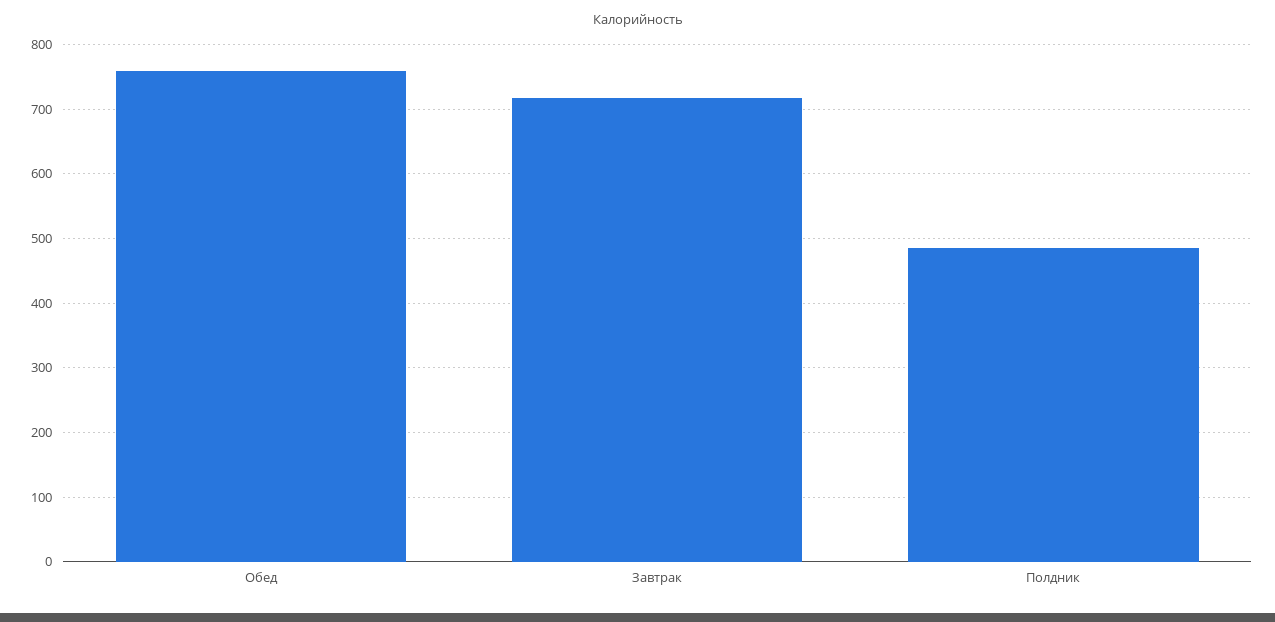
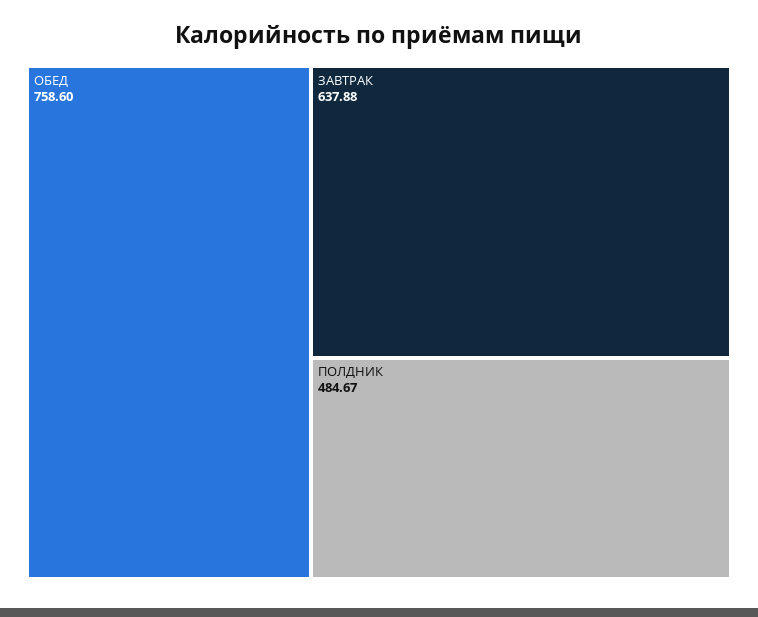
  {
    "Обед": 758.6,
-   "Завтрак": 720,
+   "Завтрак": 637.88,
    "Полдник": 484.67
  }

